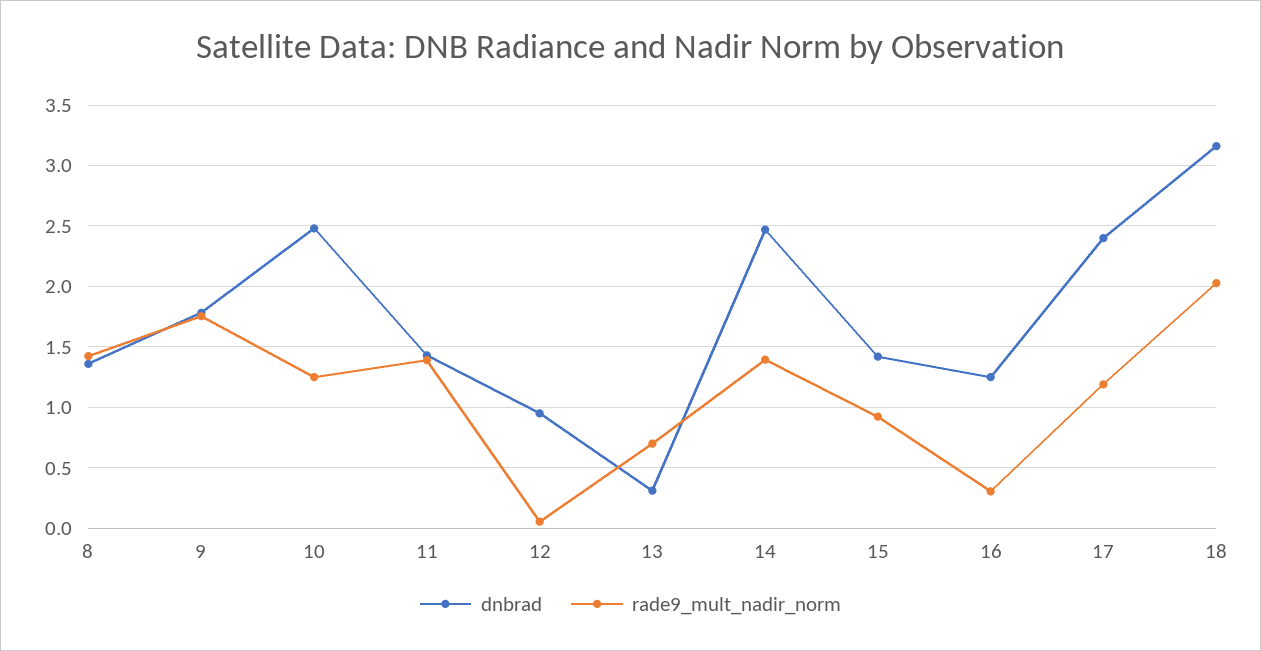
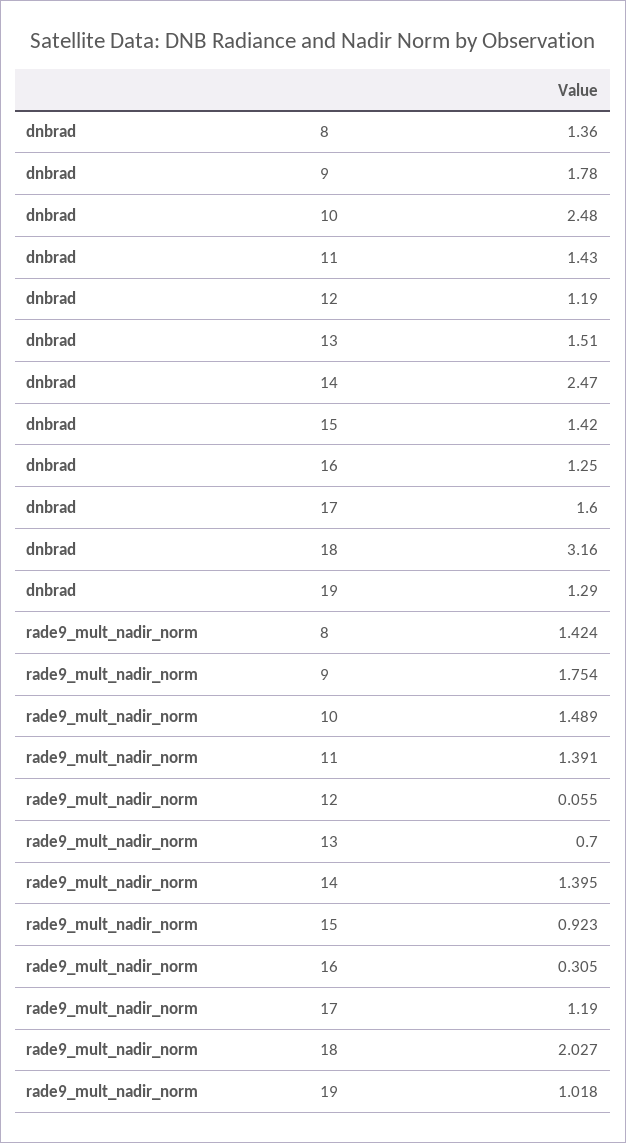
  {
    "dnbrad": {
      "8": 1.36,
      "9": 1.78,
      "10": 2.48,
      "11": 1.43,
-     "12": 0.95,
+     "12": 1.19,
-     "13": 0.3,
+     "13": 1.51,
      "14": 2.47,
      "15": 1.42,
      "16": 1.25,
-     "17": 2.4,
+     "17": 1.6,
-     "18": 3.16
+     "18": 3.16,
+     "19": 1.29
    },
    "rade9_mult_nadir_norm": {
      "8": 1.424,
      "9": 1.754,
-     "10": 1.25,
+     "10": 1.489,
      "11": 1.391,
      "12": 0.055,
      "13": 0.7,
      "14": 1.395,
      "15": 0.923,
      "16": 0.305,
      "17": 1.19,
-     "18": 2.027
+     "18": 2.027,
+     "19": 1.018
    }
  }

